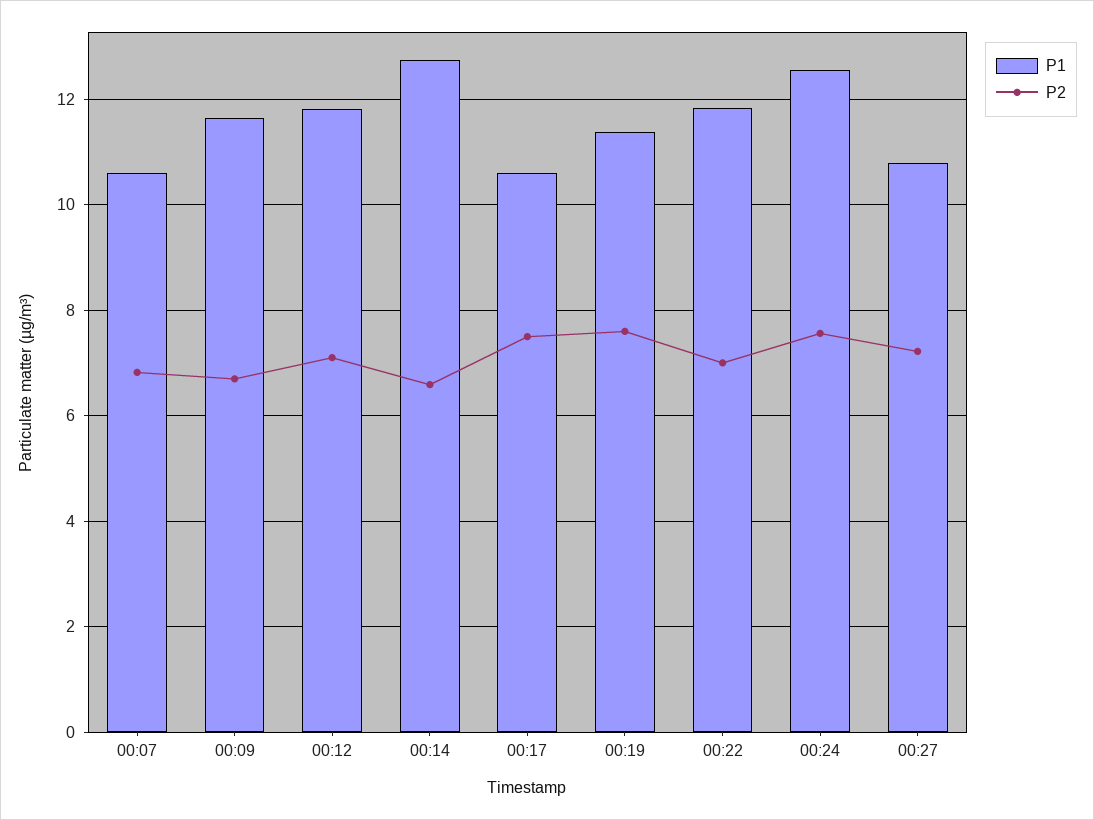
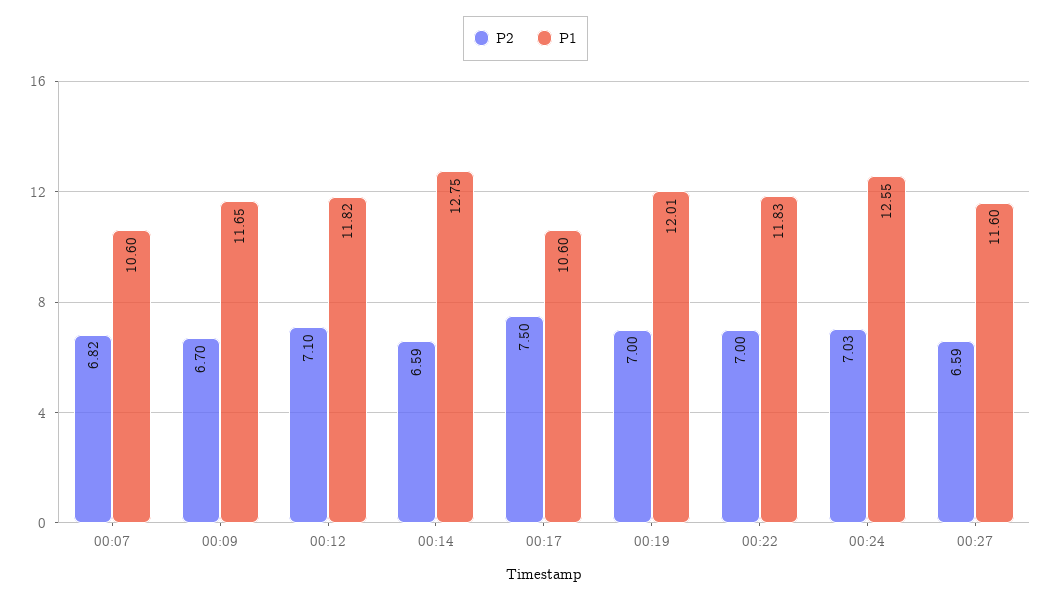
  {
    "P1": {
      "00:07": 10.6,
      "00:09": 11.65,
      "00:12": 11.82,
      "00:14": 12.75,
      "00:17": 10.6,
-     "00:19": 11.4,
+     "00:19": 12.01,
      "00:22": 11.83,
      "00:24": 12.55,
-     "00:27": 10.8
+     "00:27": 11.6
    },
    "P2": {
      "00:07": 6.82,
      "00:09": 6.7,
      "00:12": 7.1,
      "00:14": 6.59,
      "00:17": 7.5,
-     "00:19": 7.6,
+     "00:19": 7,
      "00:22": 7,
-     "00:24": 7.6,
+     "00:24": 7.03,
-     "00:27": 7.2
+     "00:27": 6.59
    }
  }

